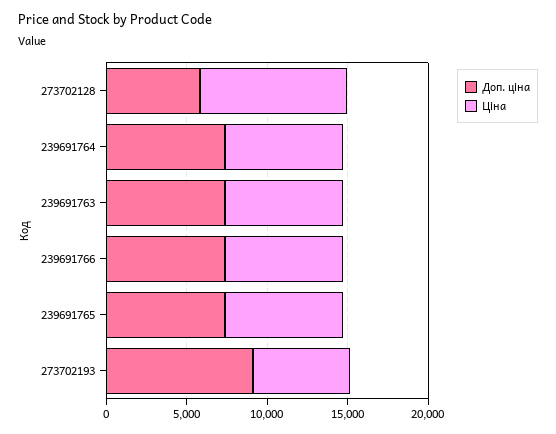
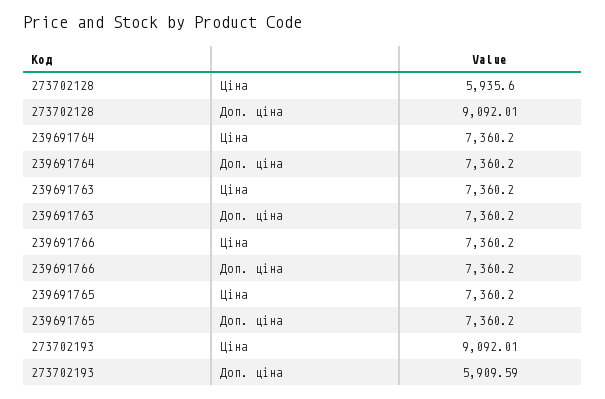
  {
    "Доп. ціна": {
-     "273702128": 6000,
+     "273702128": 9092.01,
      "239691764": 7360.2,
      "239691763": 7360.2,
      "239691766": 7360.2,
      "239691765": 7360.2,
-     "273702193": 9000
+     "273702193": 5909.59
    },
    "Ціна": {
-     "273702128": 9000,
+     "273702128": 5935.6,
      "239691764": 7360.2,
      "239691763": 7360.2,
      "239691766": 7360.2,
      "239691765": 7360.2,
-     "273702193": 6000
+     "273702193": 9092.01
    }
  }

